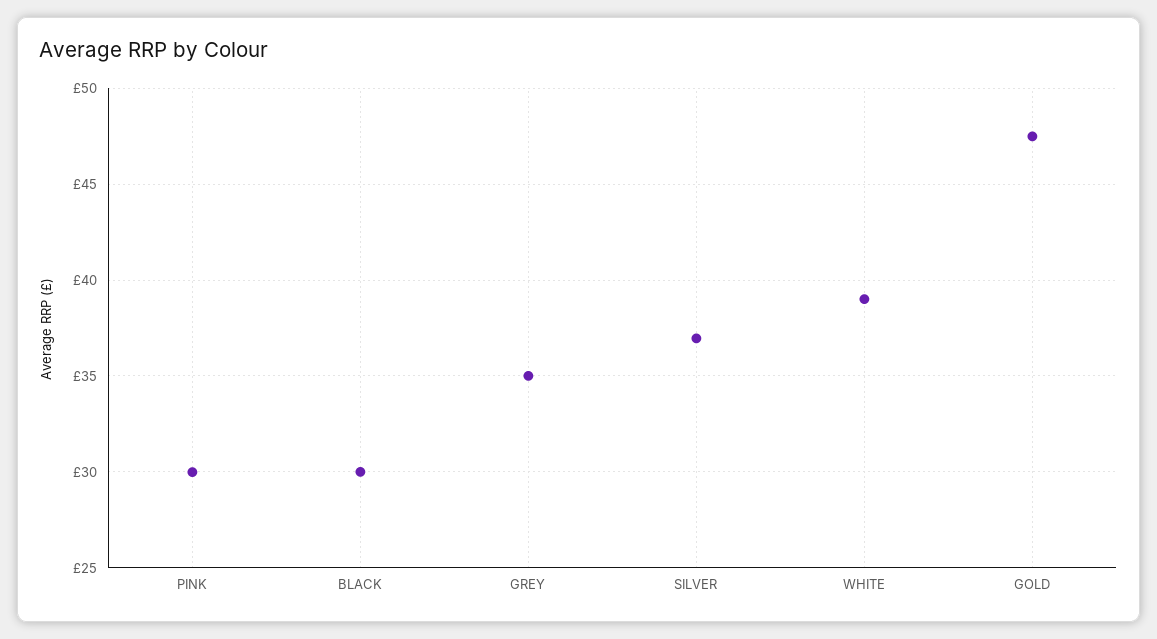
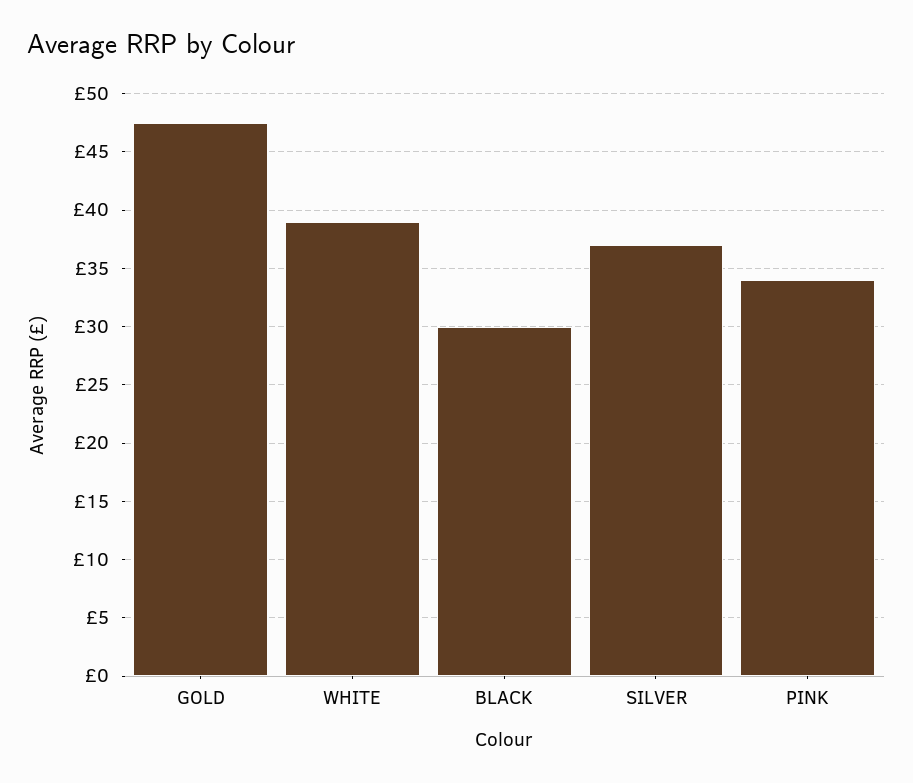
  {
-   "PINK": 30,
+   "PINK": 34,
    "BLACK": 30,
-   "GREY": 35,
    "SILVER": 37,
    "WHITE": 39,
    "GOLD": 47.5
  }

